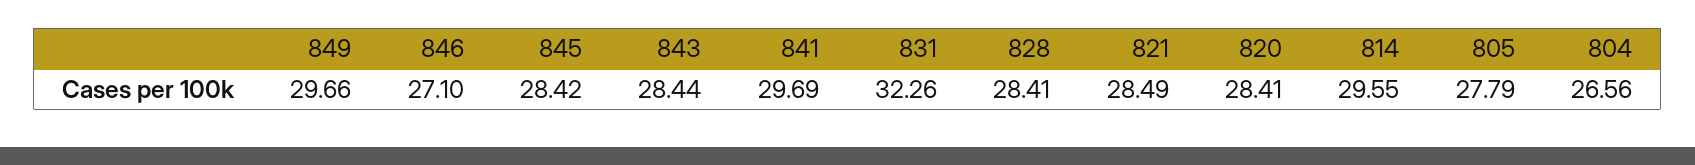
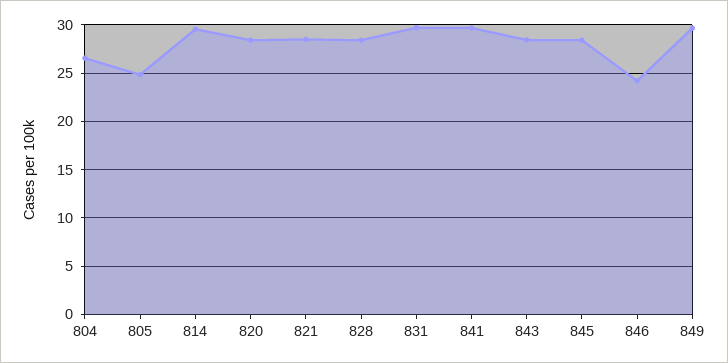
  {
    "849": 29.66,
-   "846": 27.1,
+   "846": 24,
    "845": 28.42,
    "843": 28.44,
    "841": 29.69,
-   "831": 32.26,
+   "831": 30,
    "828": 28.41,
    "821": 28.49,
    "820": 28.41,
    "814": 29.55,
-   "805": 27.79,
+   "805": 25,
    "804": 26.56
  }

